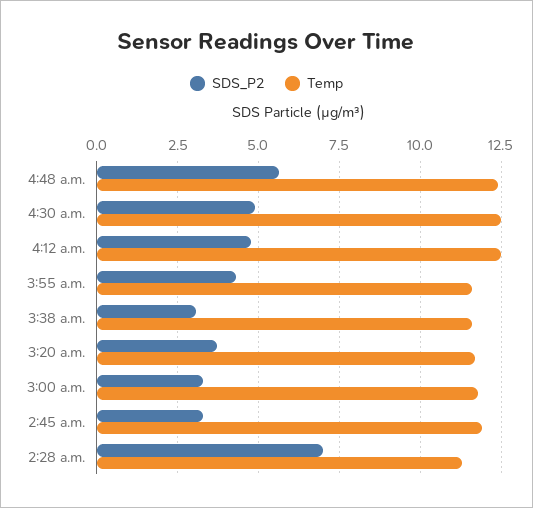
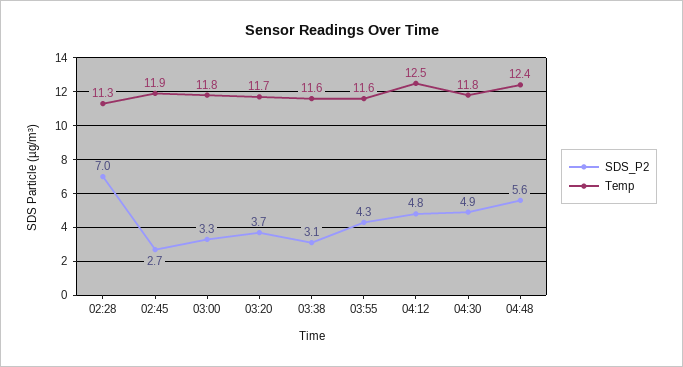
  {
    "SDS_P2": {
      "4:48 a.m.": 5.6,
      "4:30 a.m.": 4.9,
      "4:12 a.m.": 4.8,
      "3:55 a.m.": 4.3,
      "3:38 a.m.": 3.1,
      "3:20 a.m.": 3.7,
      "3:00 a.m.": 3.3,
-     "2:45 a.m.": 3.25,
+     "2:45 a.m.": 2.7,
      "2:28 a.m.": 7
    },
    "Temp": {
      "4:48 a.m.": 12.4,
-     "4:30 a.m.": 12.5,
+     "4:30 a.m.": 11.8,
      "4:12 a.m.": 12.5,
      "3:55 a.m.": 11.6,
      "3:38 a.m.": 11.6,
      "3:20 a.m.": 11.7,
      "3:00 a.m.": 11.8,
      "2:45 a.m.": 11.9,
      "2:28 a.m.": 11.3
    }
  }

